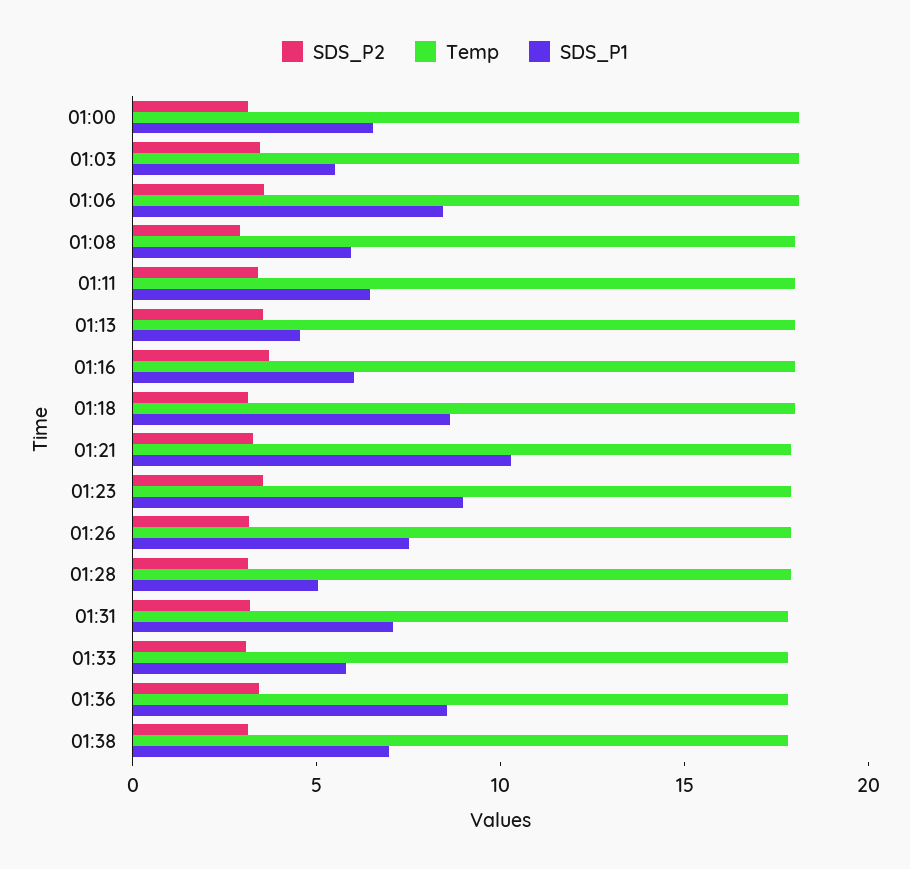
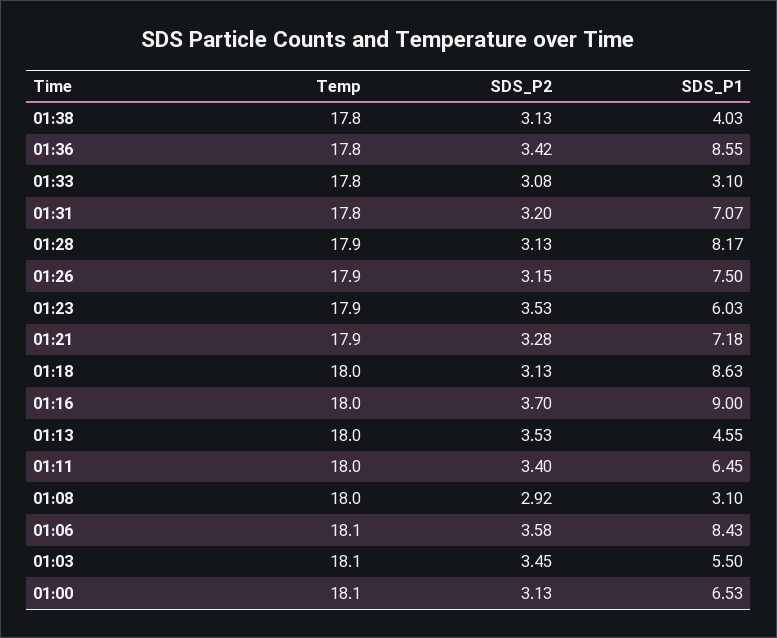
  {
    "SDS_P2": {
      "01:00": 3.13,
      "01:03": 3.45,
      "01:06": 3.58,
      "01:08": 2.92,
      "01:11": 3.4,
      "01:13": 3.53,
      "01:16": 3.7,
      "01:18": 3.13,
      "01:21": 3.28,
      "01:23": 3.53,
      "01:26": 3.15,
      "01:28": 3.13,
      "01:31": 3.2,
      "01:33": 3.08,
      "01:36": 3.42,
      "01:38": 3.13
    },
    "Temp": {
      "01:00": 18.1,
      "01:03": 18.1,
      "01:06": 18.1,
      "01:08": 18,
      "01:11": 18,
      "01:13": 18,
      "01:16": 18,
      "01:18": 18,
      "01:21": 17.9,
      "01:23": 17.9,
      "01:26": 17.9,
      "01:28": 17.9,
      "01:31": 17.8,
      "01:33": 17.8,
      "01:36": 17.8,
      "01:38": 17.8
    },
    "SDS_P1": {
      "01:00": 6.53,
      "01:03": 5.5,
      "01:06": 8.43,
-     "01:08": 6,
+     "01:08": 3.1,
      "01:11": 6.45,
      "01:13": 4.55,
-     "01:16": 6,
+     "01:16": 9,
      "01:18": 8.63,
-     "01:21": 10,
+     "01:21": 7.18,
-     "01:23": 9,
+     "01:23": 6.03,
      "01:26": 7.5,
-     "01:28": 5,
+     "01:28": 8.17,
      "01:31": 7.07,
-     "01:33": 6,
+     "01:33": 3.1,
      "01:36": 8.55,
-     "01:38": 7
+     "01:38": 4.03
    }
  }

